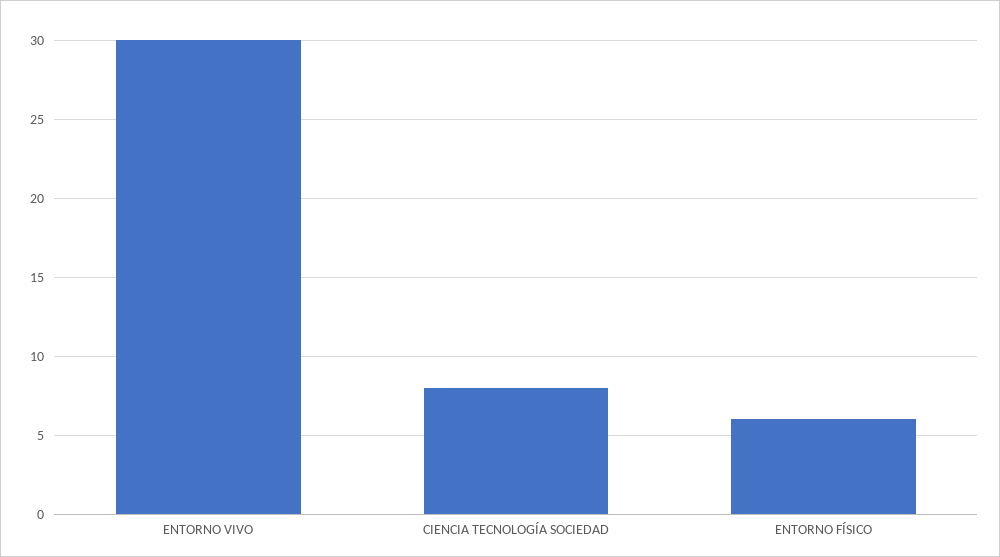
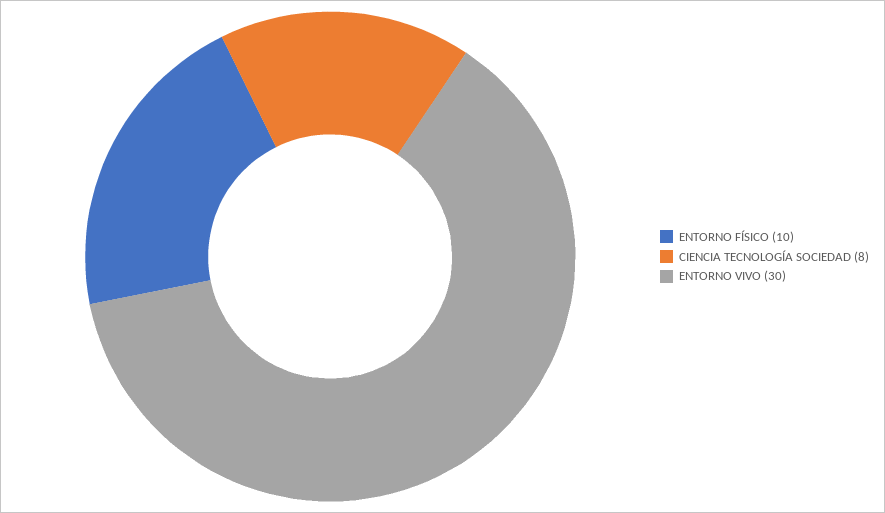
  {
    "ENTORNO VIVO": 30,
    "CIENCIA TECNOLOGÍA SOCIEDAD": 8,
-   "ENTORNO FÍSICO": 6
+   "ENTORNO FÍSICO": 10
  }

